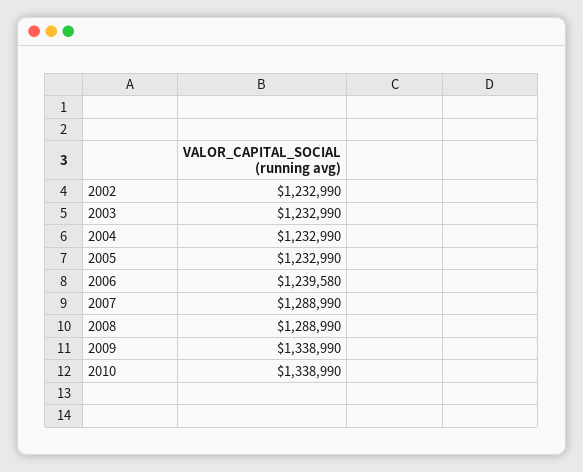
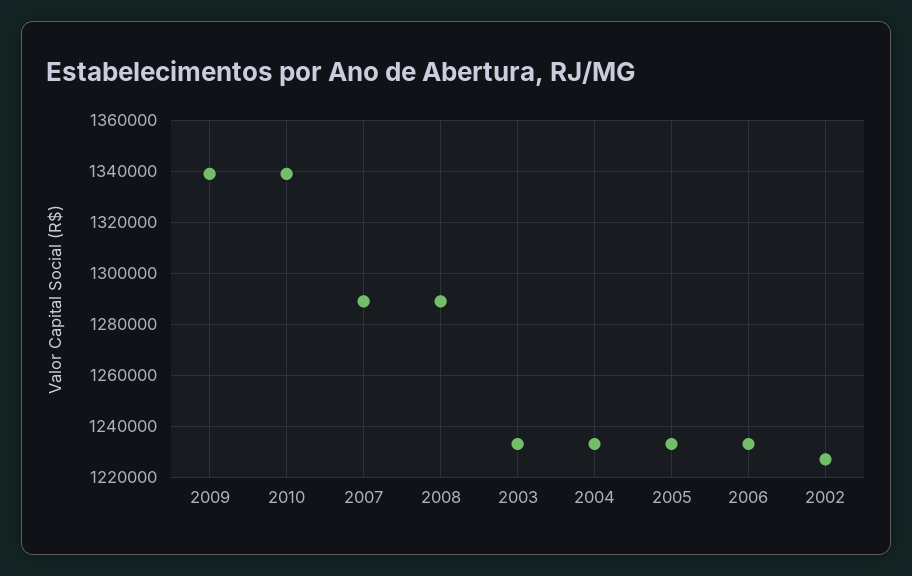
  {
-   "2002": 1232990,
+   "2002": 1227500,
    "2003": 1232990,
    "2004": 1232990,
    "2005": 1232990,
-   "2006": 1239580,
+   "2006": 1232500,
    "2007": 1288990,
    "2008": 1288990,
    "2009": 1338990,
    "2010": 1338990
  }

